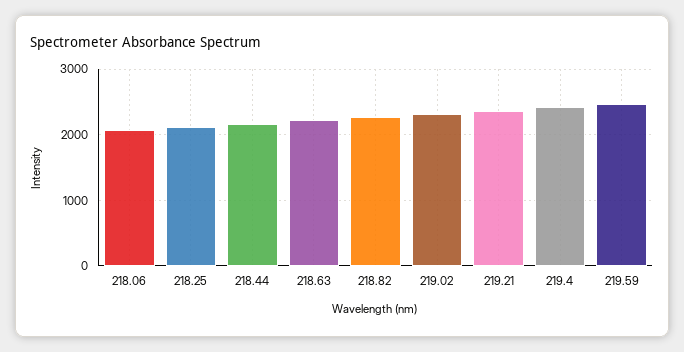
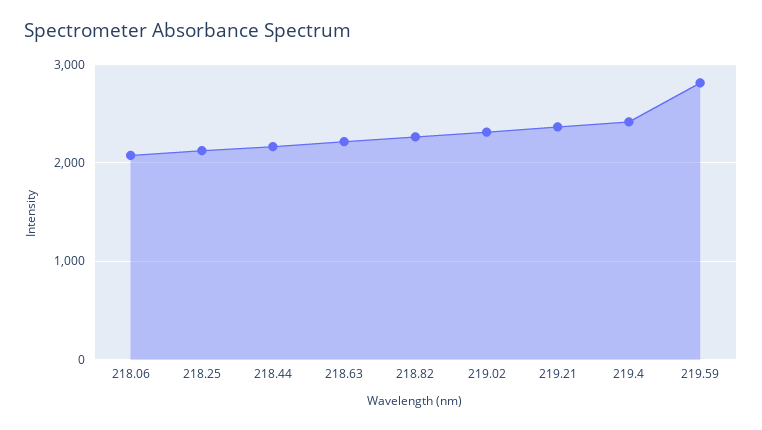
  {
    "218.06": 2100,
    "218.25": 2100,
    "218.44": 2200,
    "218.63": 2200,
    "218.82": 2300,
    "219.02": 2300,
    "219.21": 2400,
    "219.4": 2400,
-   "219.59": 2500
+   "219.59": 2800
  }

